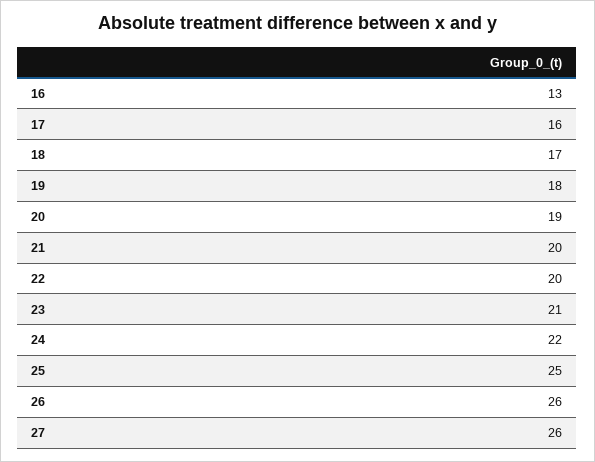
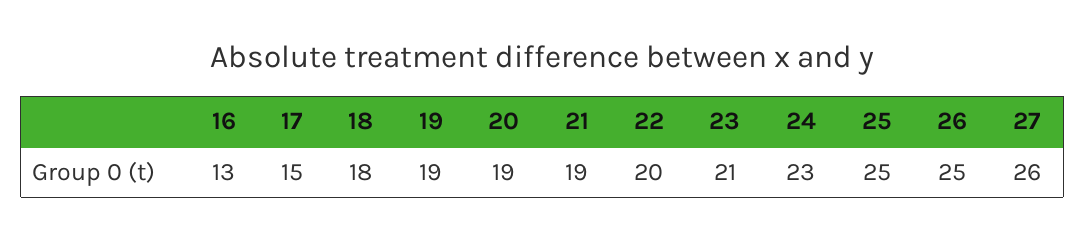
  {
    "16": 13,
-   "17": 16,
+   "17": 15,
-   "18": 17,
+   "18": 18,
-   "19": 18,
+   "19": 19,
    "20": 19,
-   "21": 20,
+   "21": 19,
    "22": 20,
    "23": 21,
-   "24": 22,
+   "24": 23,
    "25": 25,
-   "26": 26,
+   "26": 25,
    "27": 26
  }

